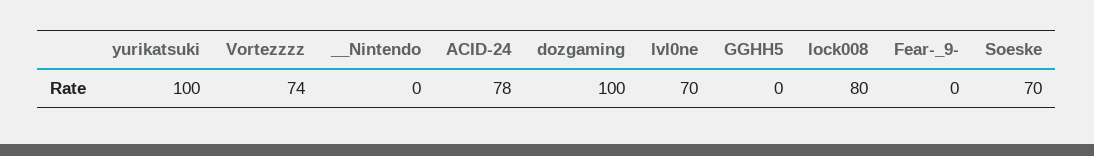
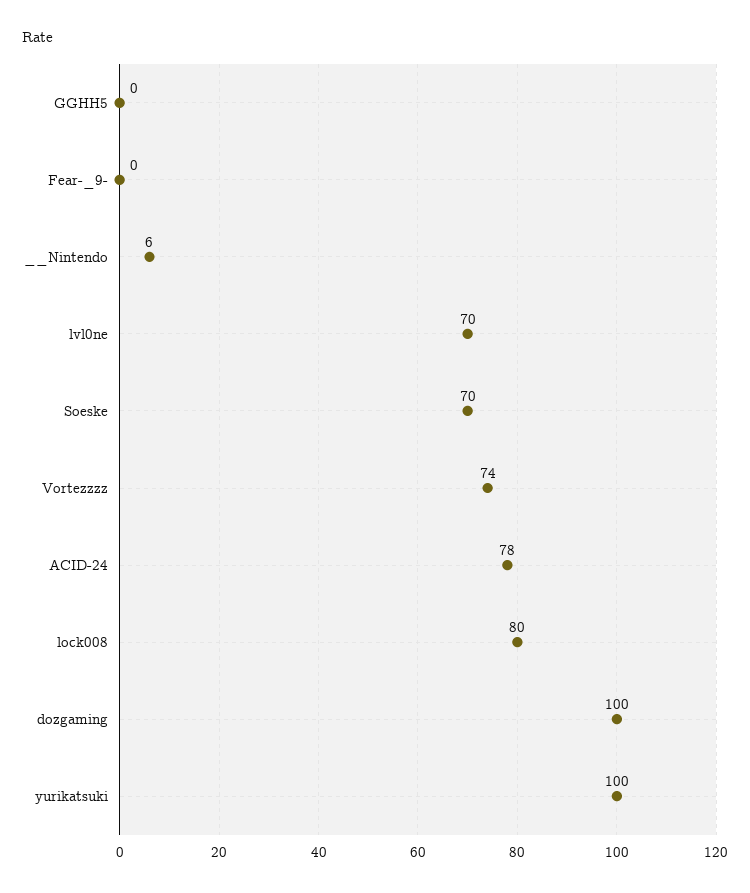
  {
    "yurikatsuki": 100,
    "Vortezzzz": 74,
-   "__Nintendo": 0,
+   "__Nintendo": 6,
    "ACID-24": 78,
    "dozgaming": 100,
    "lvl0ne": 70,
    "GGHH5": 0,
    "lock008": 80,
    "Fear-_9-": 0,
    "Soeske": 70
  }

